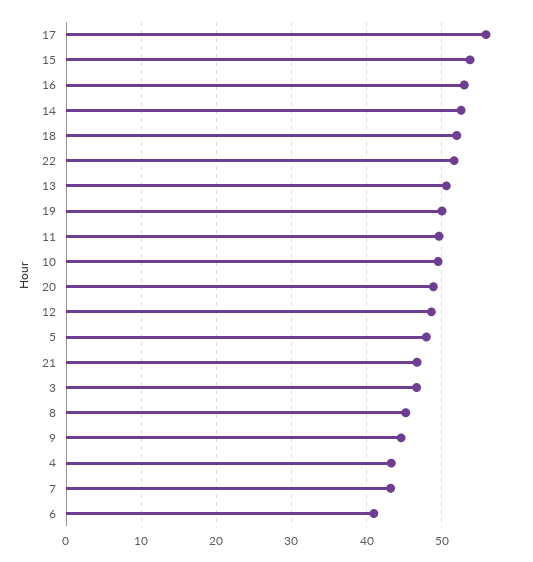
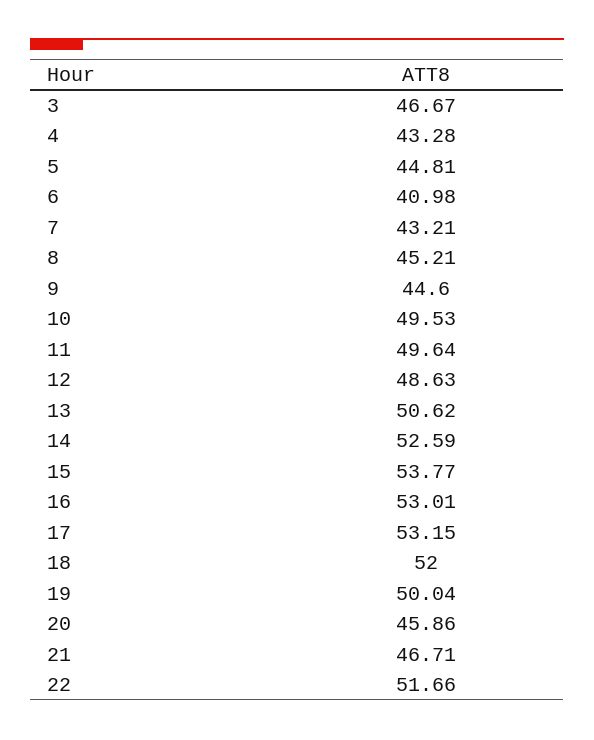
  {
-   "17": 56,
+   "17": 53.15,
    "15": 53.77,
    "16": 53.01,
    "14": 52.59,
    "18": 52,
    "22": 51.66,
    "13": 50.62,
    "19": 50.04,
    "11": 49.64,
    "10": 49.53,
-   "20": 49,
+   "20": 45.86,
    "12": 48.63,
-   "5": 48,
+   "5": 44.81,
    "21": 46.71,
    "3": 46.67,
    "8": 45.21,
    "9": 44.6,
    "4": 43.28,
    "7": 43.21,
    "6": 40.98
  }

